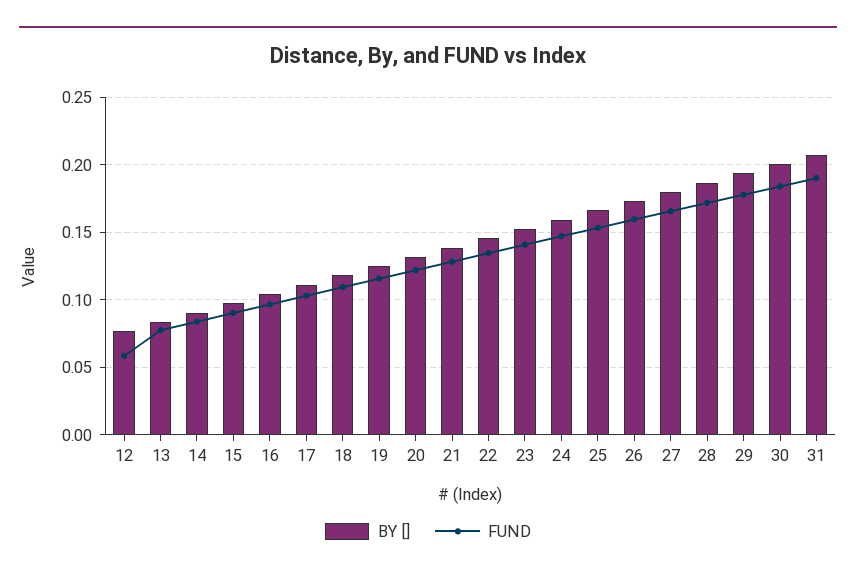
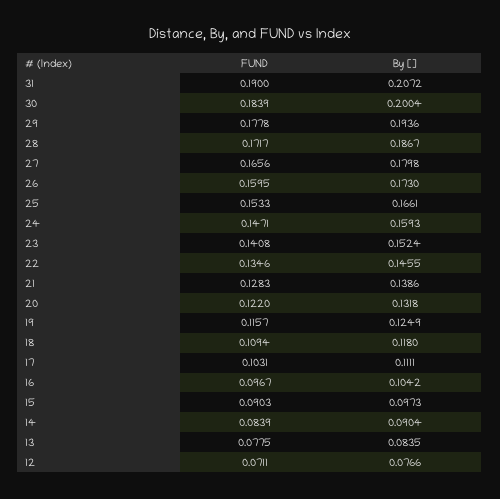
  {
    "BY []": {
      "12": 0.0766,
      "13": 0.0835,
      "14": 0.0904,
      "15": 0.0973,
      "16": 0.1042,
      "17": 0.1111,
      "18": 0.118,
      "19": 0.1249,
      "20": 0.1318,
      "21": 0.1386,
      "22": 0.1455,
      "23": 0.1524,
      "24": 0.1593,
      "25": 0.1661,
      "26": 0.173,
      "27": 0.1798,
      "28": 0.1867,
      "29": 0.1936,
      "30": 0.2004,
      "31": 0.2072
    },
    "FUND": {
-     "12": 0.06,
+     "12": 0.0711,
      "13": 0.0775,
      "14": 0.0839,
      "15": 0.0903,
      "16": 0.0967,
      "17": 0.1031,
      "18": 0.1094,
      "19": 0.1157,
      "20": 0.122,
      "21": 0.1283,
      "22": 0.1346,
      "23": 0.1408,
      "24": 0.1471,
      "25": 0.1533,
      "26": 0.1595,
      "27": 0.1656,
      "28": 0.1717,
      "29": 0.1778,
      "30": 0.1839,
      "31": 0.19
    }
  }

